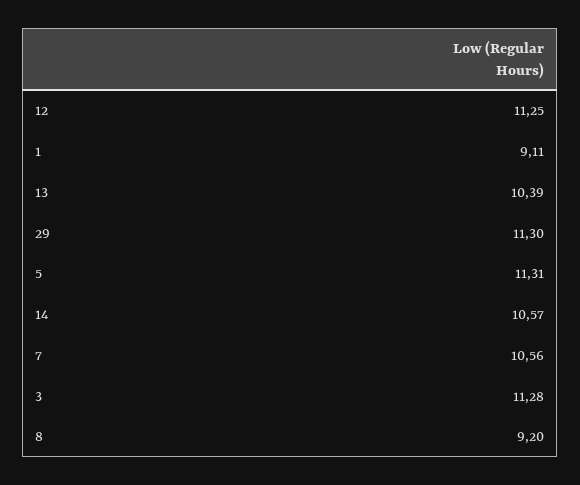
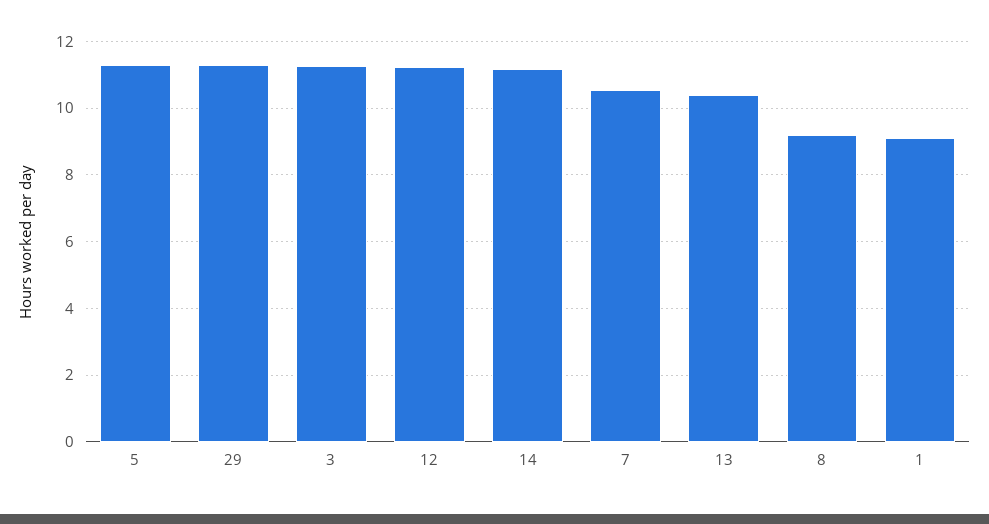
  {
    "12": 11.25,
    "1": 9.11,
    "13": 10.39,
    "29": 11.3,
    "5": 11.31,
-   "14": 10.57,
+   "14": 11.2,
    "7": 10.56,
    "3": 11.28,
    "8": 9.2
  }

